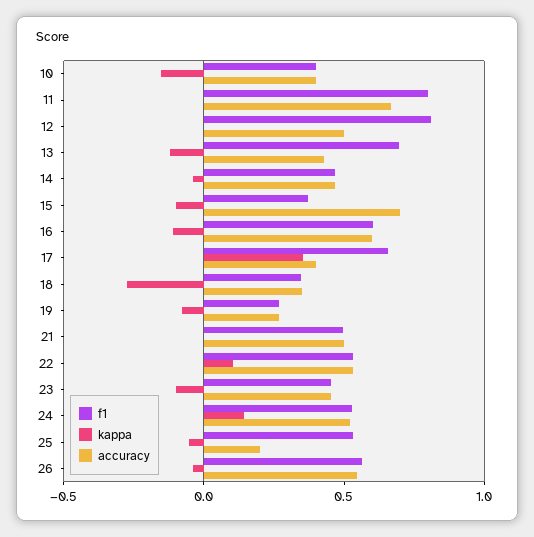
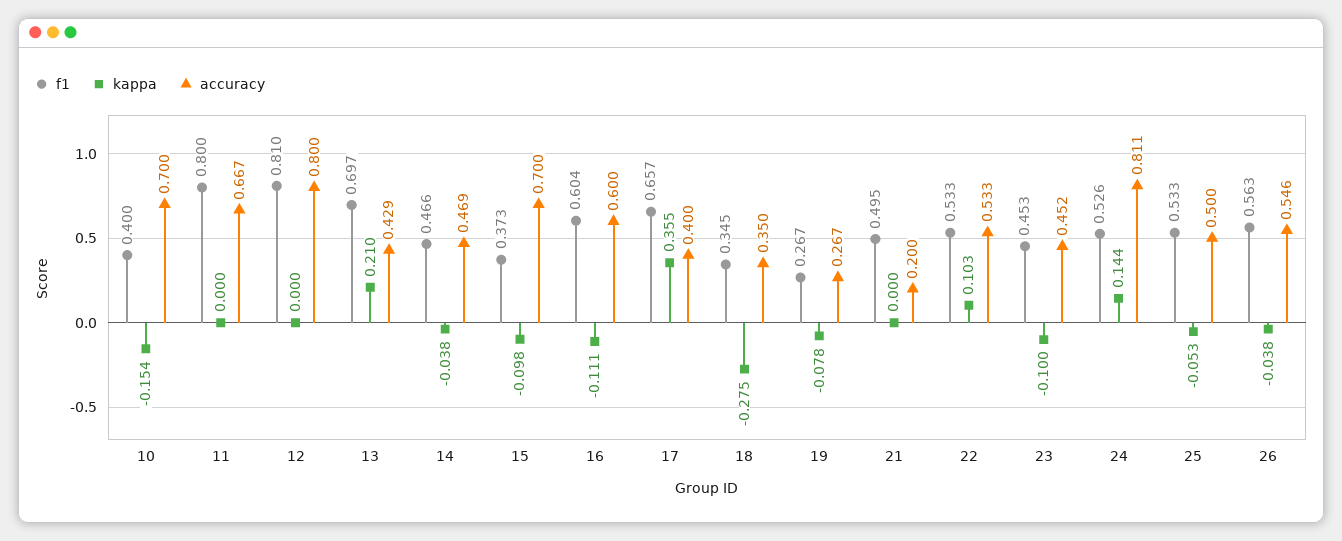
  {
    "f1": {
      "10": 0.4,
      "11": 0.8,
      "12": 0.81,
      "13": 0.697,
      "14": 0.466,
      "15": 0.373,
      "16": 0.604,
      "17": 0.657,
      "18": 0.345,
      "19": 0.267,
      "21": 0.495,
      "22": 0.533,
      "23": 0.453,
      "24": 0.526,
      "25": 0.533,
      "26": 0.563
    },
    "kappa": {
      "10": -0.154,
      "11": 0,
      "12": 0,
-     "13": -0.1,
+     "13": 0.21,
      "14": -0.038,
      "15": -0.098,
      "16": -0.111,
      "17": 0.355,
      "18": -0.275,
      "19": -0.078,
      "21": 0,
      "22": 0.103,
      "23": -0.1,
      "24": 0.144,
      "25": -0.053,
      "26": -0.038
    },
    "accuracy": {
-     "10": 0.4,
+     "10": 0.7,
      "11": 0.667,
-     "12": 0.5,
+     "12": 0.8,
      "13": 0.429,
      "14": 0.469,
      "15": 0.7,
      "16": 0.6,
      "17": 0.4,
      "18": 0.35,
      "19": 0.267,
-     "21": 0.5,
+     "21": 0.2,
      "22": 0.533,
      "23": 0.452,
-     "24": 0.5,
+     "24": 0.811,
-     "25": 0.2,
+     "25": 0.5,
      "26": 0.546
    }
  }

